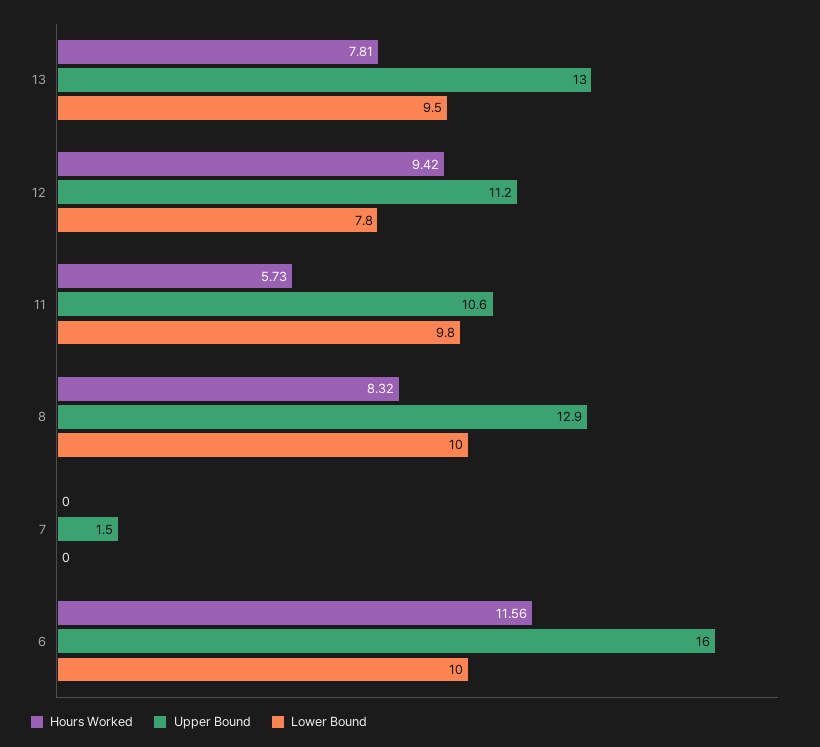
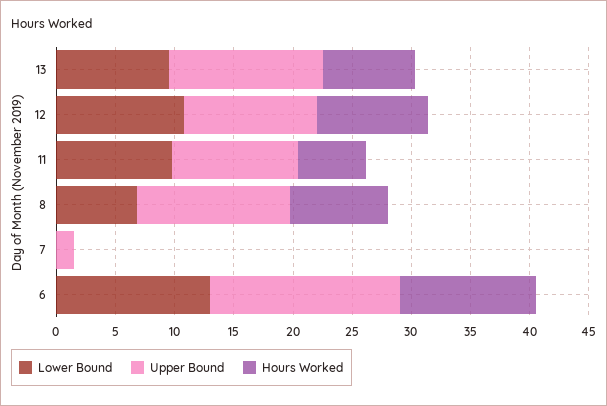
  {
    "Hours Worked": {
      "13": 7.81,
      "12": 9.42,
      "11": 5.73,
      "8": 8.32,
      "7": 0,
      "6": 11.56
    },
    "Upper Bound": {
      "13": 13,
      "12": 11.2,
      "11": 10.6,
      "8": 12.9,
      "7": 1.5,
      "6": 16
    },
    "Lower Bound": {
      "13": 9.5,
-     "12": 7.8,
+     "12": 11,
      "11": 9.8,
-     "8": 10,
+     "8": 7,
      "7": 0,
-     "6": 10
+     "6": 13
    }
  }

